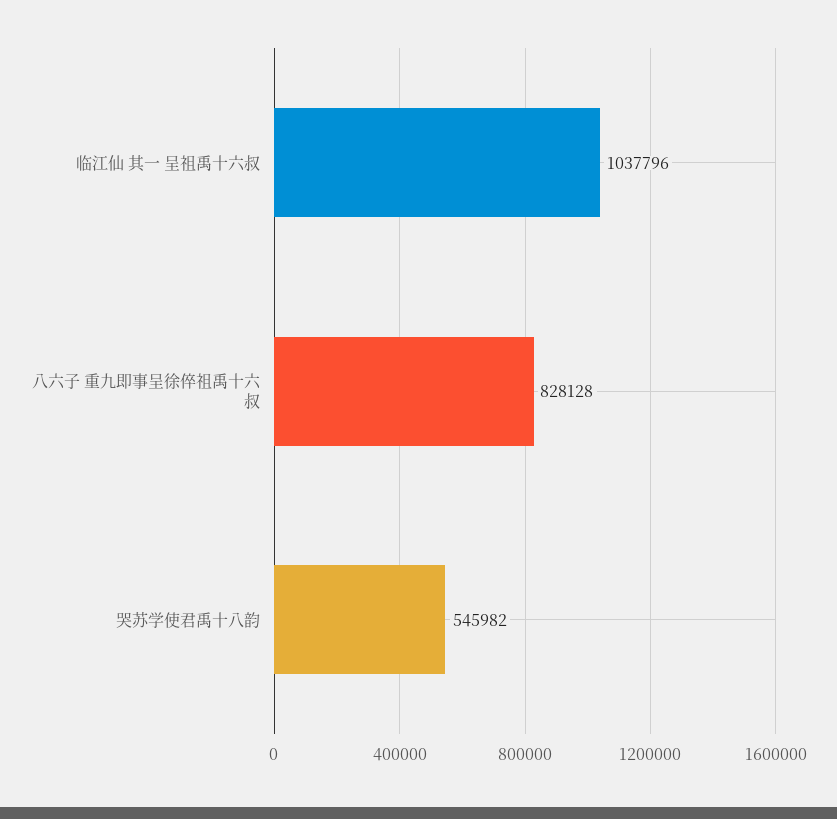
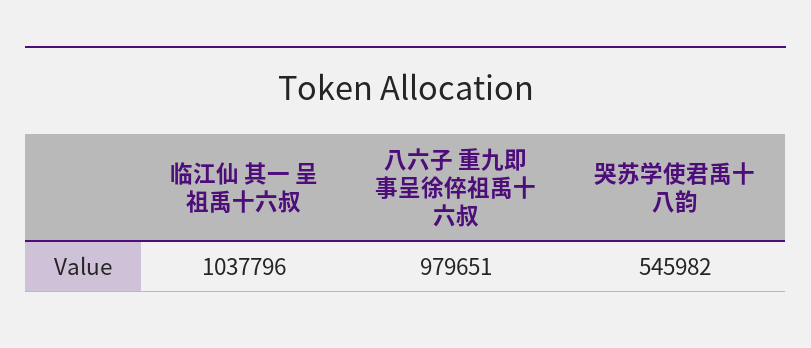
  {
    "临江仙 其一 呈祖禹十六叔": 1037796,
-   "八六子 重九即事呈徐倅祖禹十六叔": 828128,
+   "八六子 重九即事呈徐倅祖禹十六叔": 979651,
    "哭苏学使君禹十八韵": 545982
  }

